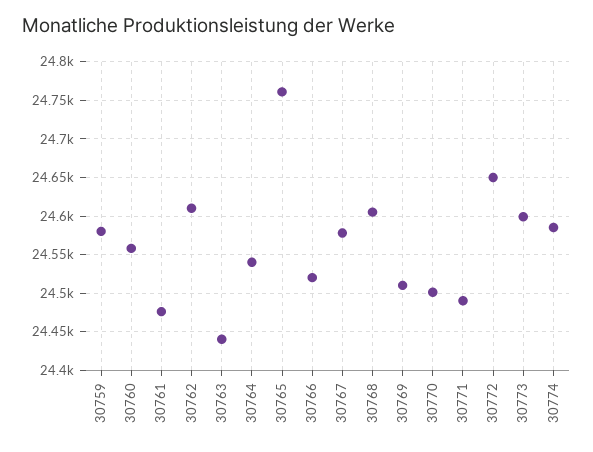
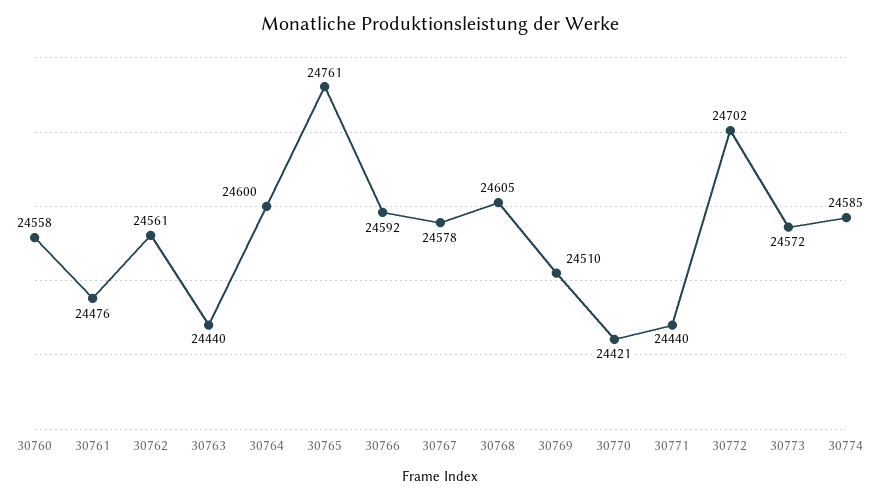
  {
-   "30759": 24580,
    "30760": 24558,
    "30761": 24476,
-   "30762": 24610,
+   "30762": 24561,
    "30763": 24440,
-   "30764": 24540,
+   "30764": 24600,
    "30765": 24761,
-   "30766": 24520,
+   "30766": 24592,
    "30767": 24578,
    "30768": 24605,
    "30769": 24510,
-   "30770": 24500,
+   "30770": 24421,
-   "30771": 24490,
+   "30771": 24440,
-   "30772": 24650,
+   "30772": 24702,
-   "30773": 24600,
+   "30773": 24572,
    "30774": 24585
  }

